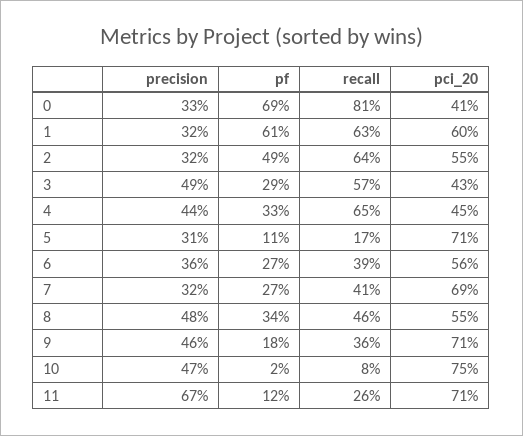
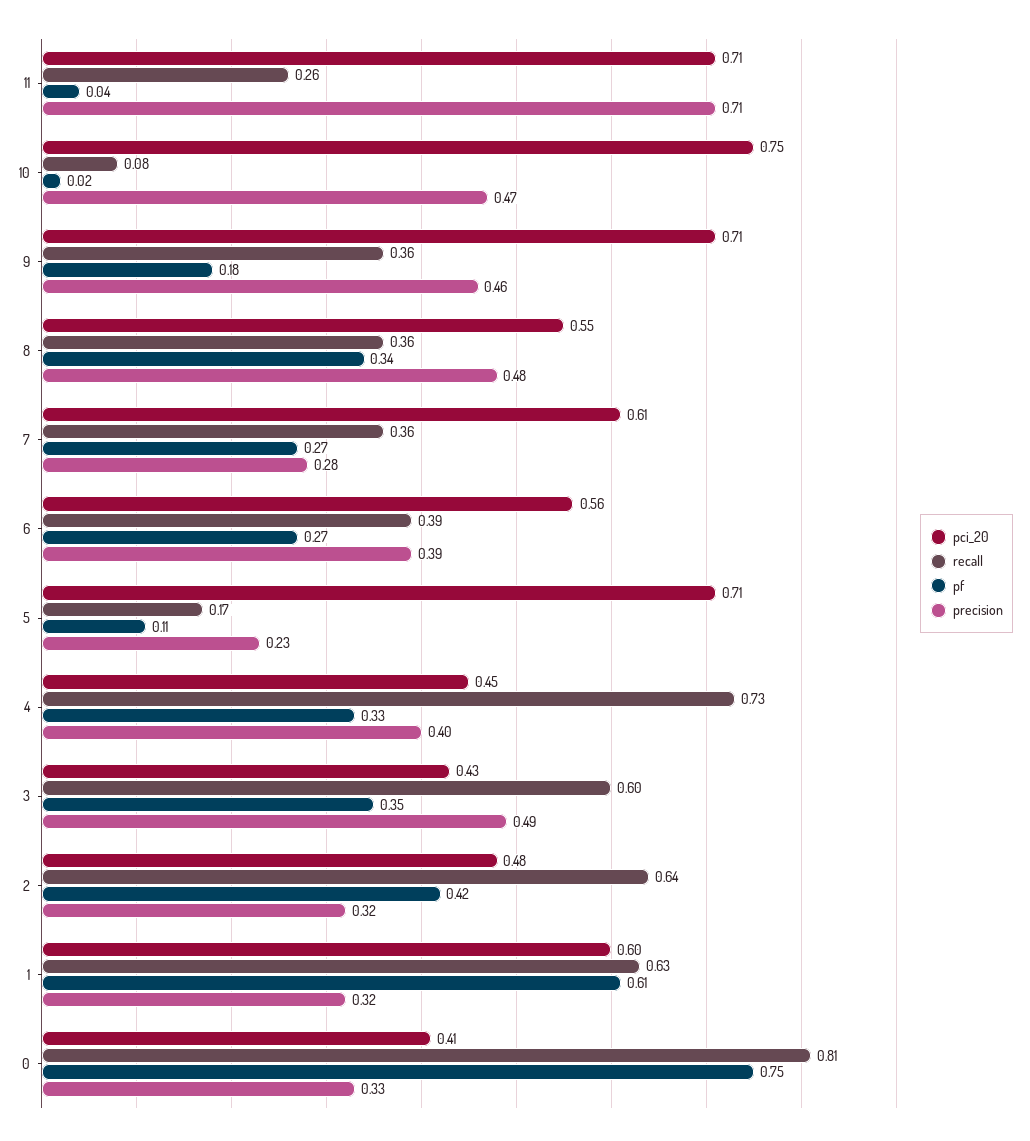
  {
    "precision": {
      "0": 0.33,
      "1": 0.32,
      "2": 0.32,
      "3": 0.49,
-     "4": 0.44,
+     "4": 0.4,
-     "5": 0.31,
+     "5": 0.23,
-     "6": 0.36,
+     "6": 0.39,
-     "7": 0.32,
+     "7": 0.28,
      "8": 0.48,
      "9": 0.46,
      "10": 0.47,
-     "11": 0.67
+     "11": 0.71
    },
    "pf": {
-     "0": 0.69,
+     "0": 0.75,
      "1": 0.61,
-     "2": 0.49,
+     "2": 0.42,
-     "3": 0.29,
+     "3": 0.35,
      "4": 0.33,
      "5": 0.11,
      "6": 0.27,
      "7": 0.27,
      "8": 0.34,
      "9": 0.18,
      "10": 0.02,
-     "11": 0.12
+     "11": 0.04
    },
    "recall": {
      "0": 0.81,
      "1": 0.63,
      "2": 0.64,
-     "3": 0.57,
+     "3": 0.6,
-     "4": 0.65,
+     "4": 0.73,
      "5": 0.17,
      "6": 0.39,
-     "7": 0.41,
+     "7": 0.36,
-     "8": 0.46,
+     "8": 0.36,
      "9": 0.36,
      "10": 0.08,
      "11": 0.26
    },
    "pci_20": {
      "0": 0.41,
      "1": 0.6,
-     "2": 0.55,
+     "2": 0.48,
      "3": 0.43,
      "4": 0.45,
      "5": 0.71,
      "6": 0.56,
-     "7": 0.69,
+     "7": 0.61,
      "8": 0.55,
      "9": 0.71,
      "10": 0.75,
      "11": 0.71
    }
  }

